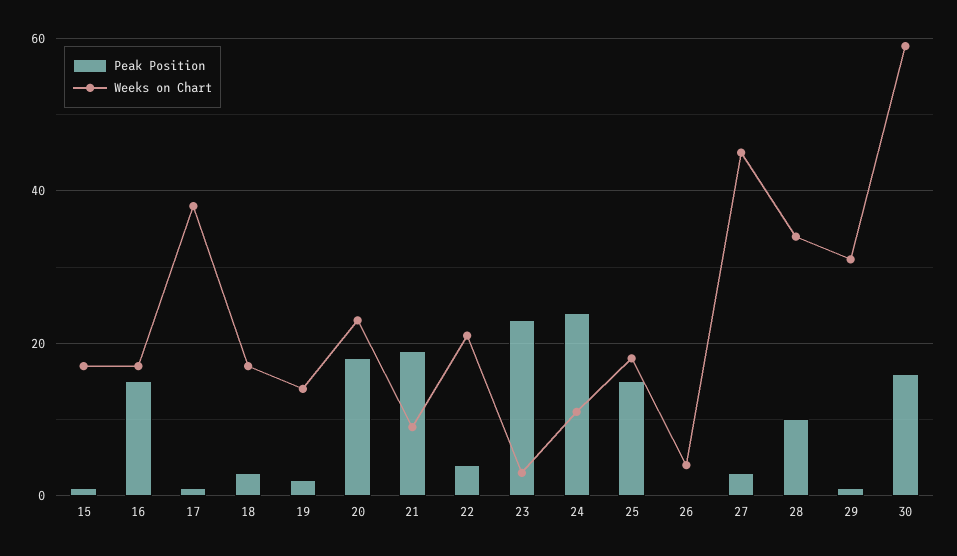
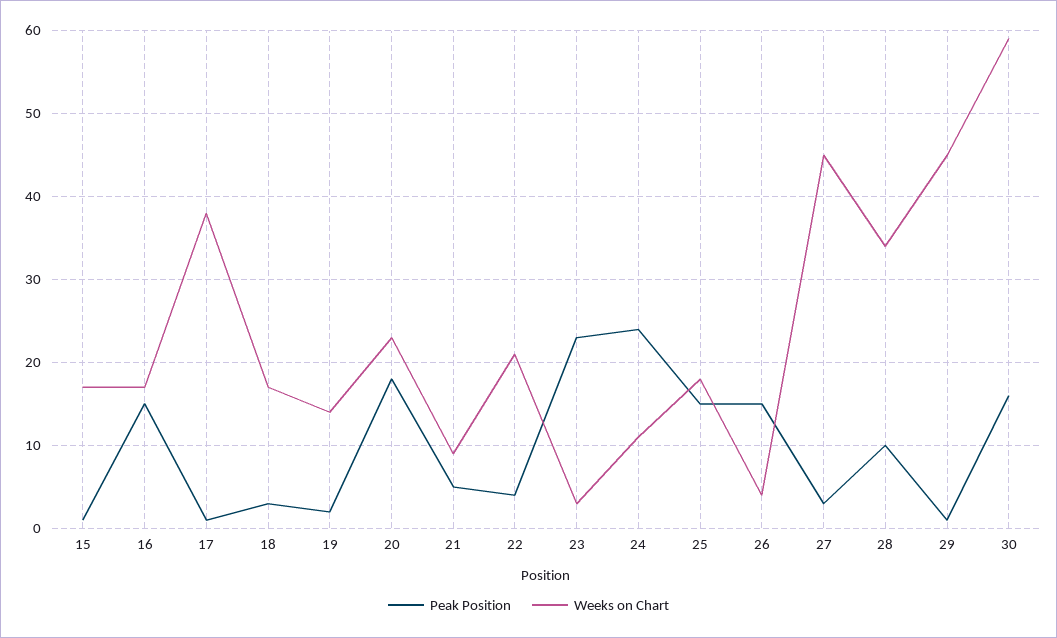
  {
    "Peak Position": {
      "15": 1,
      "16": 15,
      "17": 1,
      "18": 3,
      "19": 2,
      "20": 18,
-     "21": 20,
+     "21": 5,
      "22": 4,
      "23": 23,
      "24": 24,
      "25": 15,
-     "26": 0,
+     "26": 15,
      "27": 3,
      "28": 10,
      "29": 1,
      "30": 16
    },
    "Weeks on Chart": {
      "15": 17,
      "16": 17,
      "17": 38,
      "18": 17,
      "19": 14,
      "20": 23,
      "21": 9,
      "22": 21,
      "23": 3,
      "24": 11,
      "25": 18,
      "26": 4,
      "27": 45,
      "28": 34,
-     "29": 30,
+     "29": 45,
      "30": 59
    }
  }

